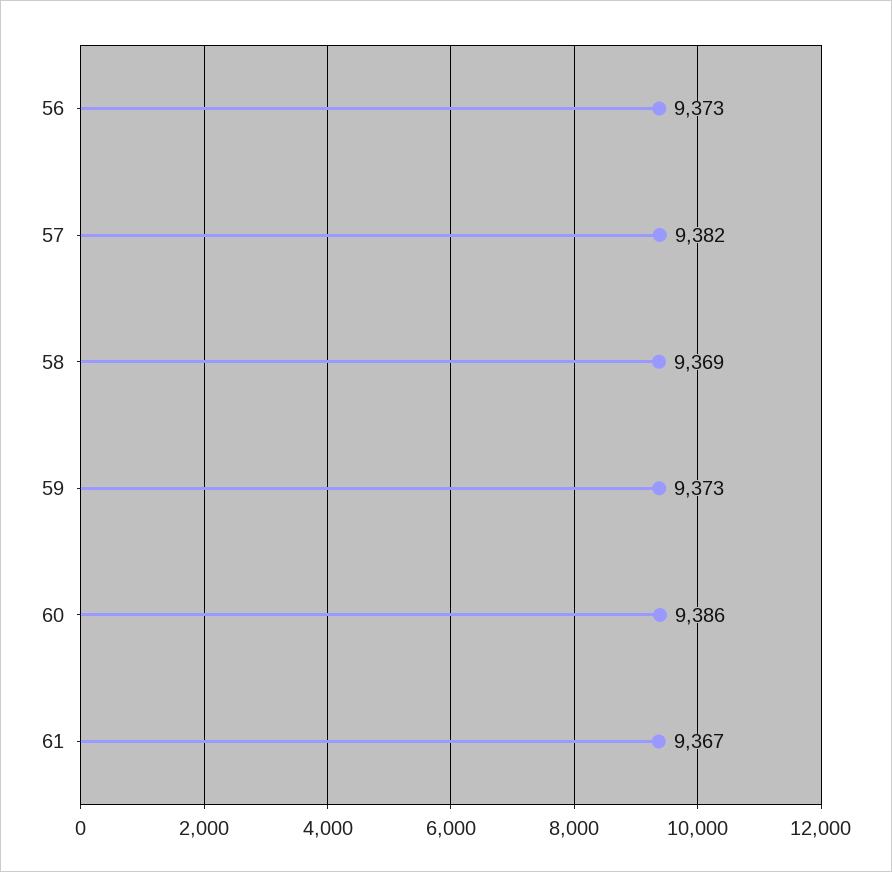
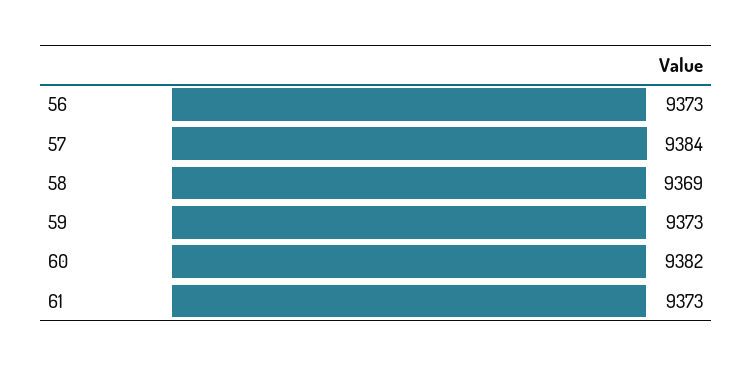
  {
    "56": 9373,
-   "57": 9382,
+   "57": 9384,
    "58": 9369,
    "59": 9373,
-   "60": 9386,
+   "60": 9382,
-   "61": 9367
+   "61": 9373
  }

